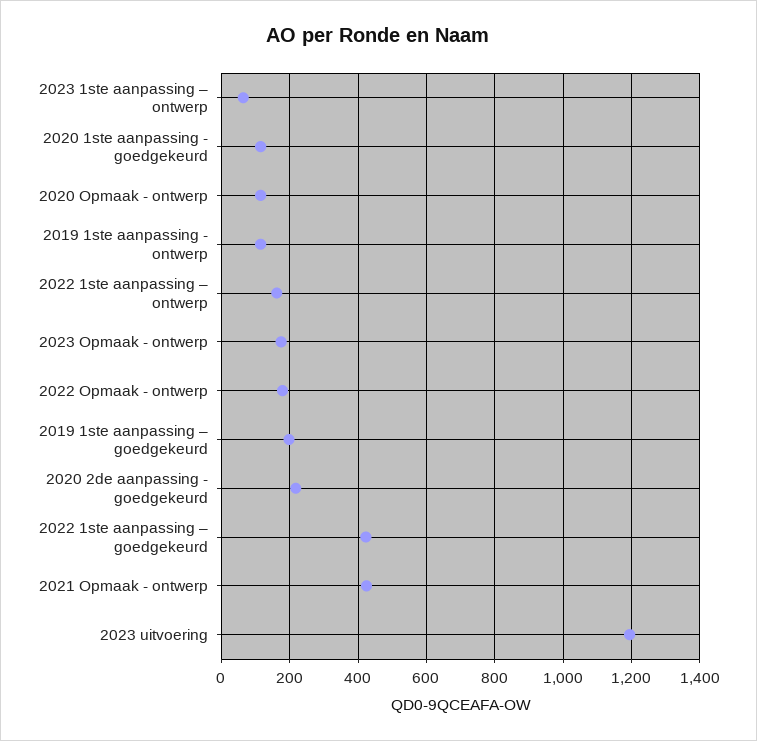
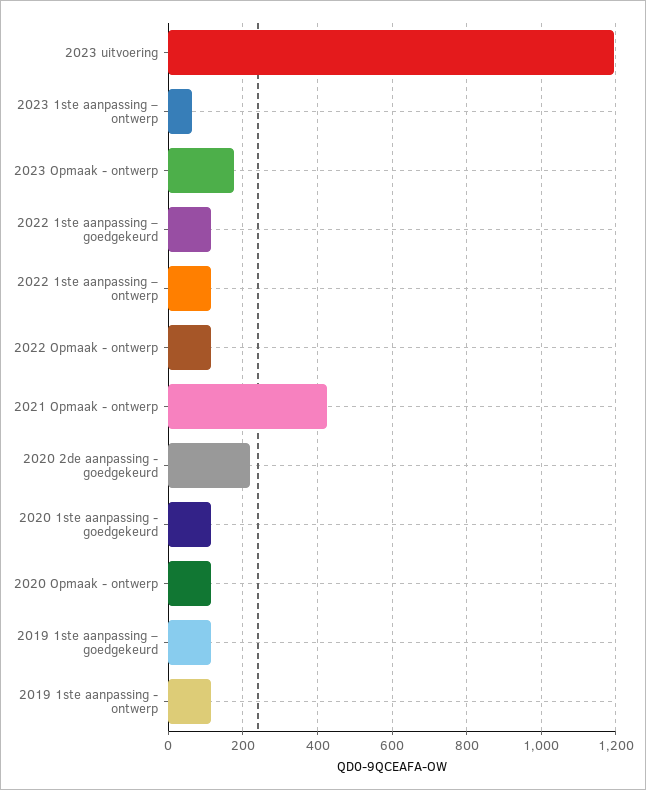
  {
    "2023 1ste aanpassing – ontwerp": 60,
    "2020 1ste aanpassing - goedgekeurd": 120,
    "2020 Opmaak - ontwerp": 120,
    "2019 1ste aanpassing - ontwerp": 120,
-   "2022 1ste aanpassing – ontwerp": 160,
+   "2022 1ste aanpassing – ontwerp": 120,
    "2023 Opmaak - ontwerp": 180,
-   "2022 Opmaak - ontwerp": 180,
+   "2022 Opmaak - ontwerp": 120,
-   "2019 1ste aanpassing – goedgekeurd": 200,
+   "2019 1ste aanpassing – goedgekeurd": 120,
    "2020 2de aanpassing - goedgekeurd": 220,
-   "2022 1ste aanpassing – goedgekeurd": 420,
+   "2022 1ste aanpassing – goedgekeurd": 120,
    "2021 Opmaak - ontwerp": 420,
    "2023 uitvoering": 1200
  }

